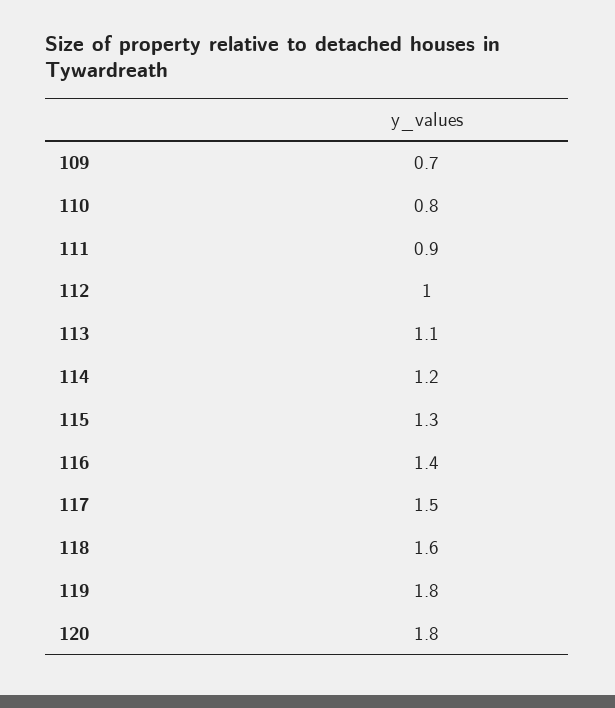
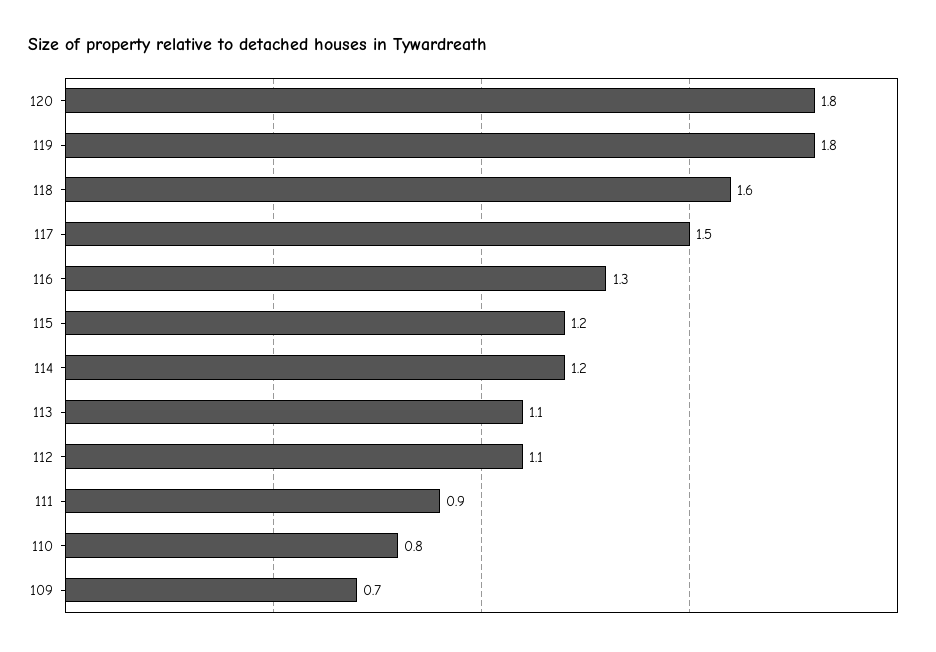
  {
    "109": 0.7,
    "110": 0.8,
    "111": 0.9,
-   "112": 1,
+   "112": 1.1,
    "113": 1.1,
    "114": 1.2,
-   "115": 1.3,
+   "115": 1.2,
-   "116": 1.4,
+   "116": 1.3,
    "117": 1.5,
    "118": 1.6,
    "119": 1.8,
    "120": 1.8
  }

